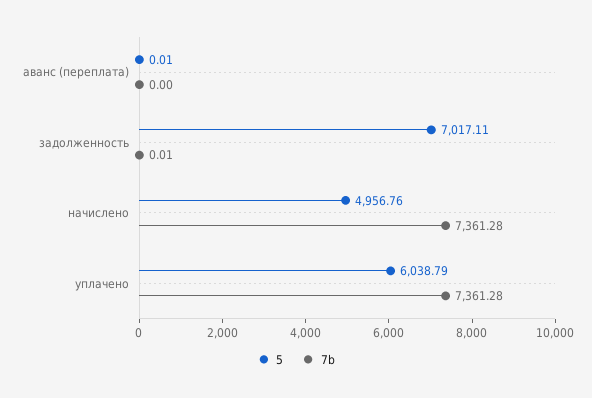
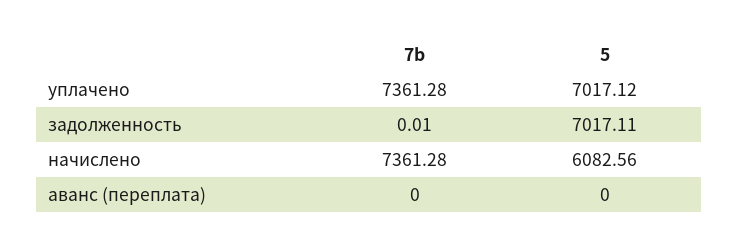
  {
    "5": {
-     "аванс (переплата)": 0.01,
+     "аванс (переплата)": 0,
      "задолженность": 7017.11,
-     "начислено": 4956.76,
+     "начислено": 6082.56,
-     "уплачено": 6038.79
+     "уплачено": 7017.12
    },
    "7b": {
      "аванс (переплата)": 0,
      "задолженность": 0.01,
      "начислено": 7361.28,
      "уплачено": 7361.28
    }
  }

